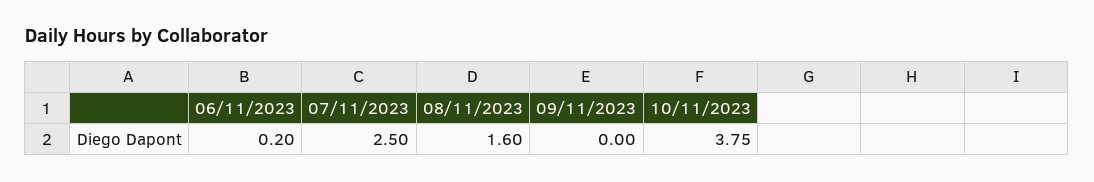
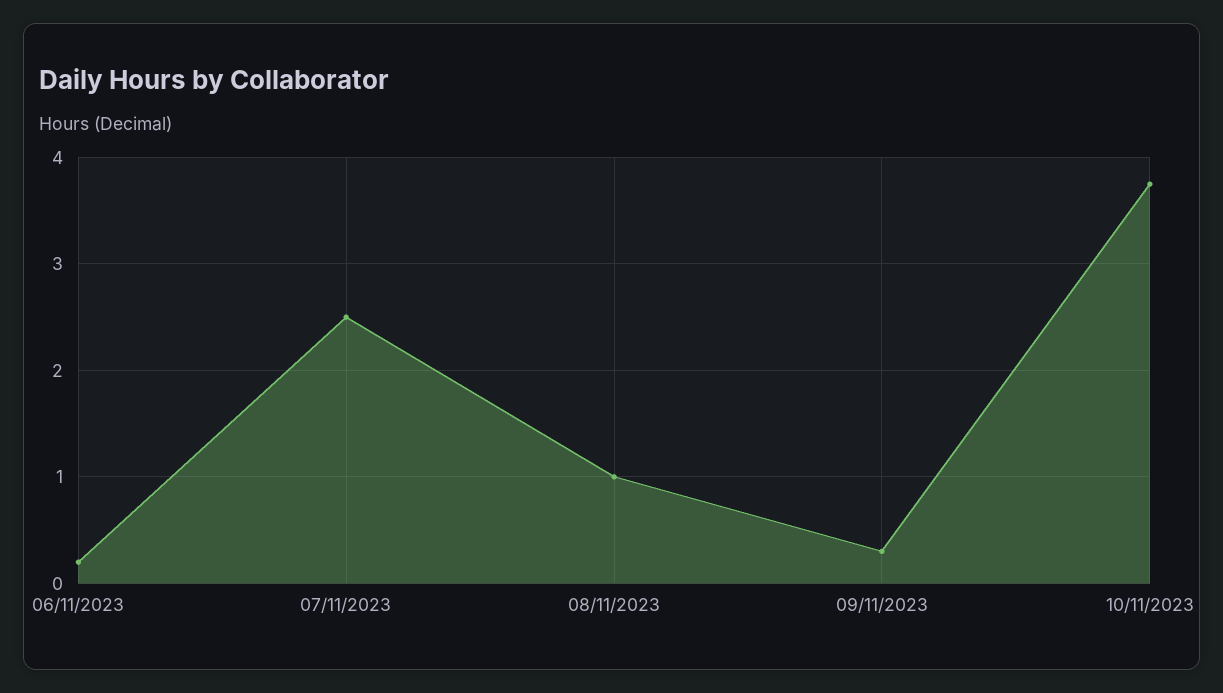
  {
    "06/11/2023": 0.2,
    "07/11/2023": 2.5,
-   "08/11/2023": 1.6,
+   "08/11/2023": 1,
-   "09/11/2023": 0,
+   "09/11/2023": 0.3,
    "10/11/2023": 3.75
  }

